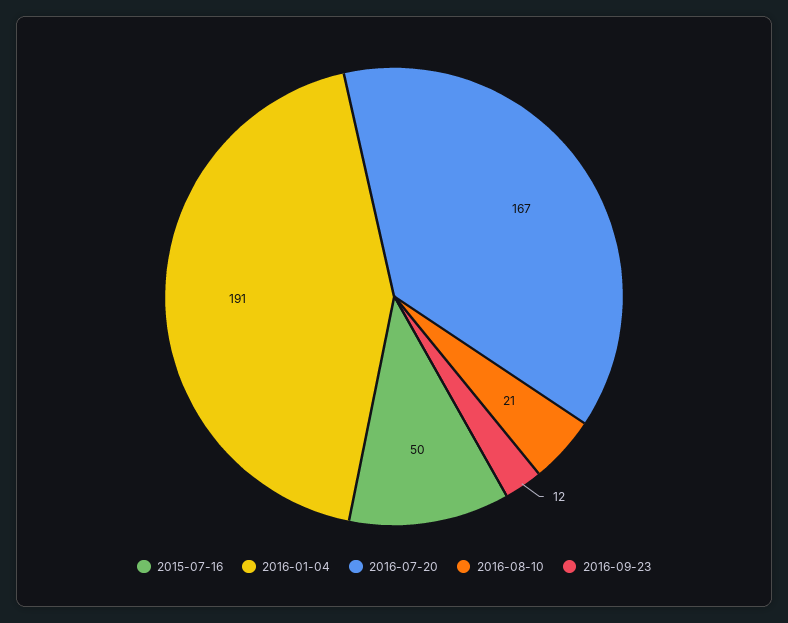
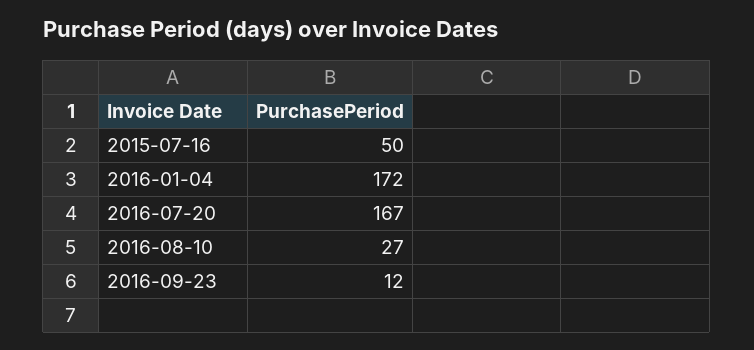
  {
    "2015-07-16": 50,
-   "2016-01-04": 191,
+   "2016-01-04": 172,
    "2016-07-20": 167,
-   "2016-08-10": 21,
+   "2016-08-10": 27,
    "2016-09-23": 12
  }

